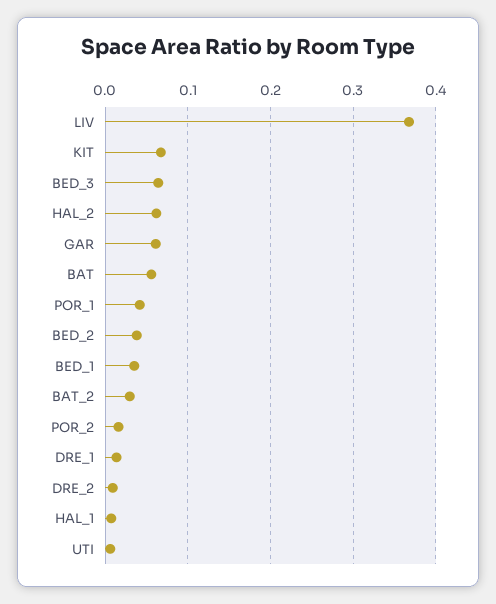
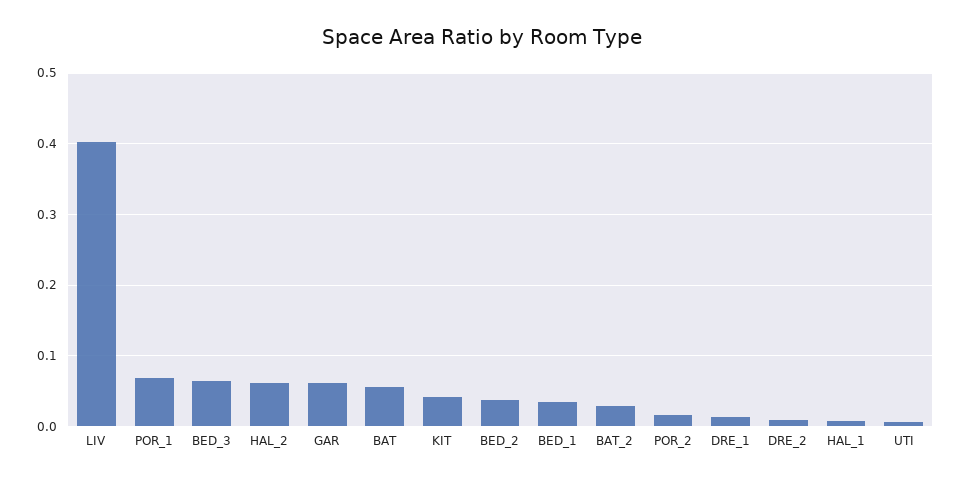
  {
-   "LIV": 0.37,
+   "LIV": 0.4,
-   "KIT": 0.07,
+   "KIT": 0.04,
    "BED_3": 0.06,
    "HAL_2": 0.06,
    "GAR": 0.06,
    "BAT": 0.06,
-   "POR_1": 0.04,
+   "POR_1": 0.07,
    "BED_2": 0.04,
    "BED_1": 0.03,
    "BAT_2": 0.03,
    "POR_2": 0.02,
    "DRE_1": 0.01,
    "DRE_2": 0.01,
    "HAL_1": 0.01,
    "UTI": 0.01
  }

